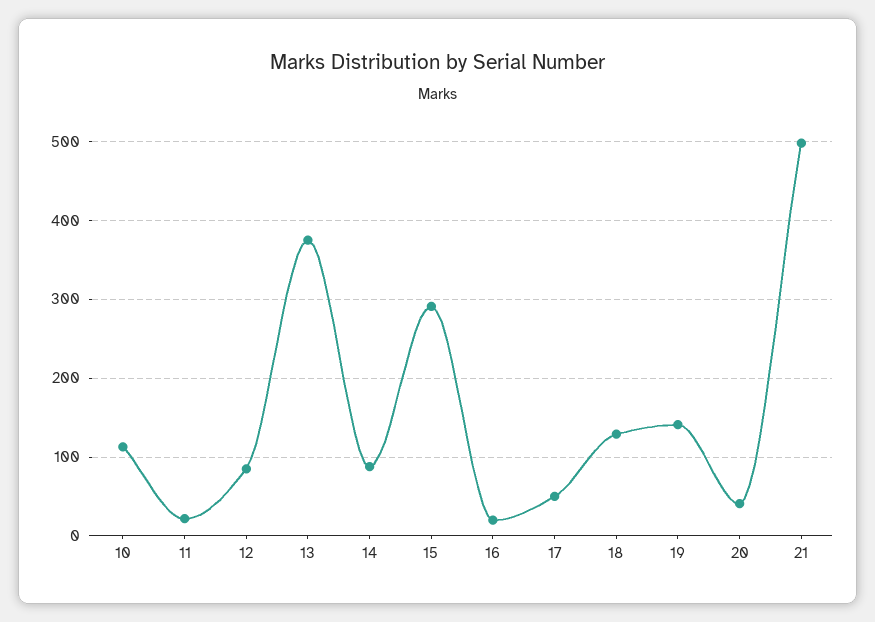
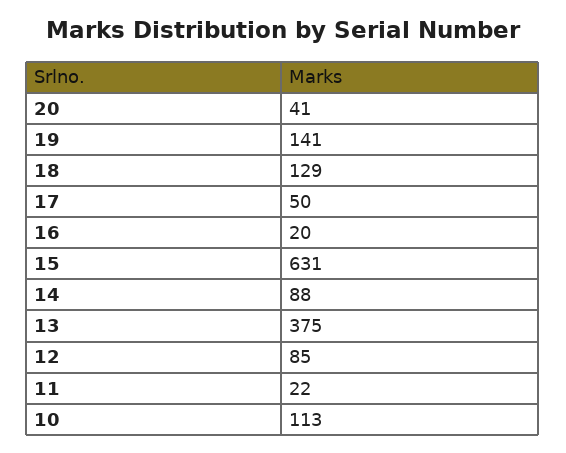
  {
    "10": 113,
    "11": 22,
    "12": 85,
    "13": 375,
    "14": 88,
-   "15": 290,
+   "15": 631,
    "16": 20,
    "17": 50,
    "18": 129,
    "19": 141,
-   "20": 41,
+   "20": 41
-   "21": 500
  }

